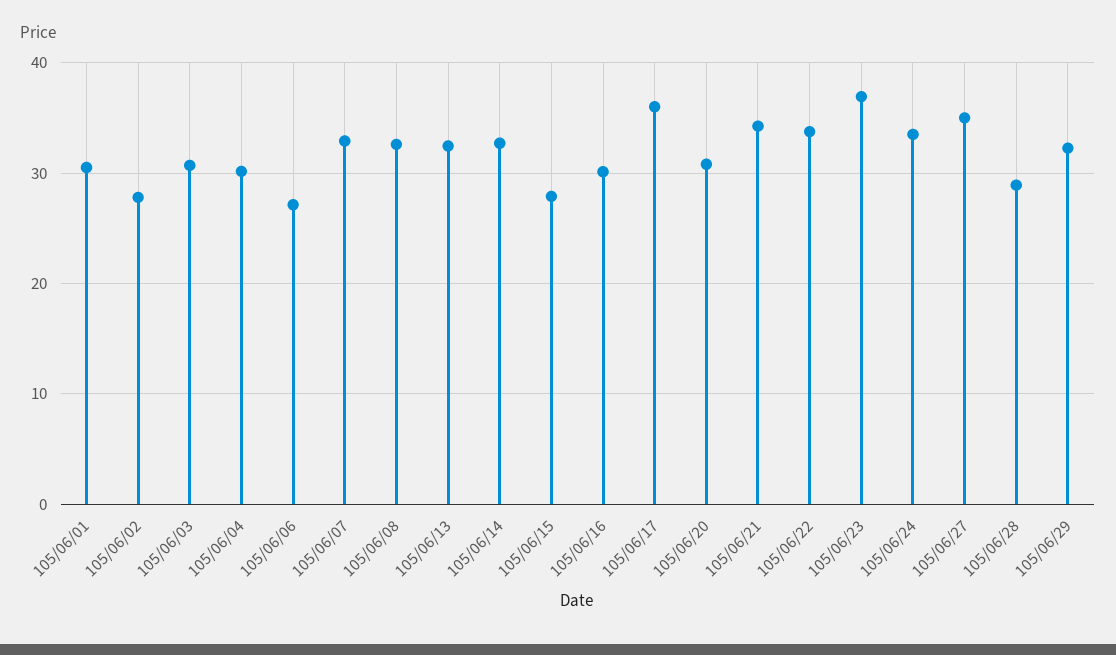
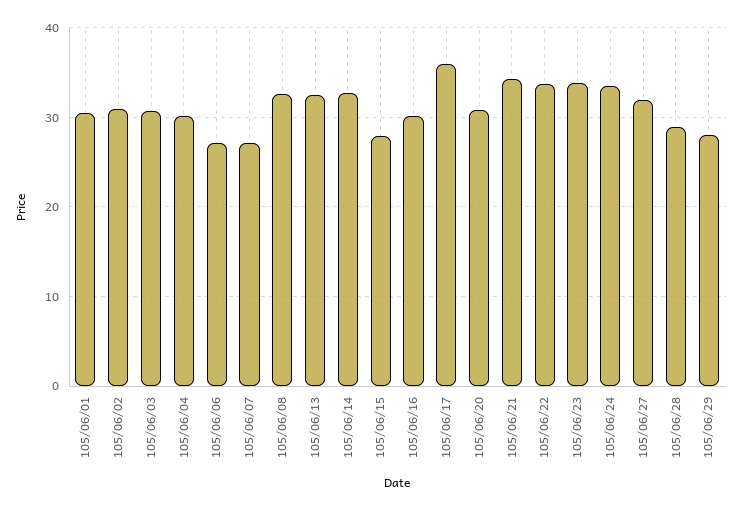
  {
    "105/06/01": 31,
-   "105/06/02": 28,
+   "105/06/02": 31,
    "105/06/03": 31,
    "105/06/04": 30,
    "105/06/06": 27,
-   "105/06/07": 33,
+   "105/06/07": 27,
    "105/06/08": 33,
    "105/06/13": 32,
    "105/06/14": 33,
    "105/06/15": 28,
    "105/06/16": 30,
    "105/06/17": 36,
    "105/06/20": 31,
    "105/06/21": 34,
    "105/06/22": 34,
-   "105/06/23": 37,
+   "105/06/23": 34,
    "105/06/24": 34,
-   "105/06/27": 35,
+   "105/06/27": 32,
    "105/06/28": 29,
-   "105/06/29": 32
+   "105/06/29": 28
  }

